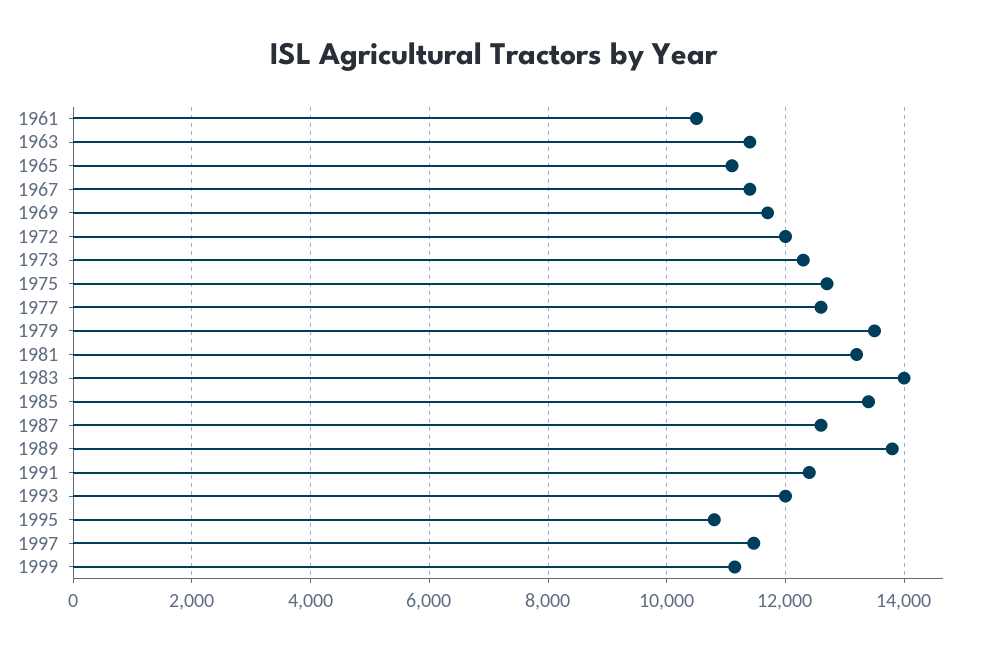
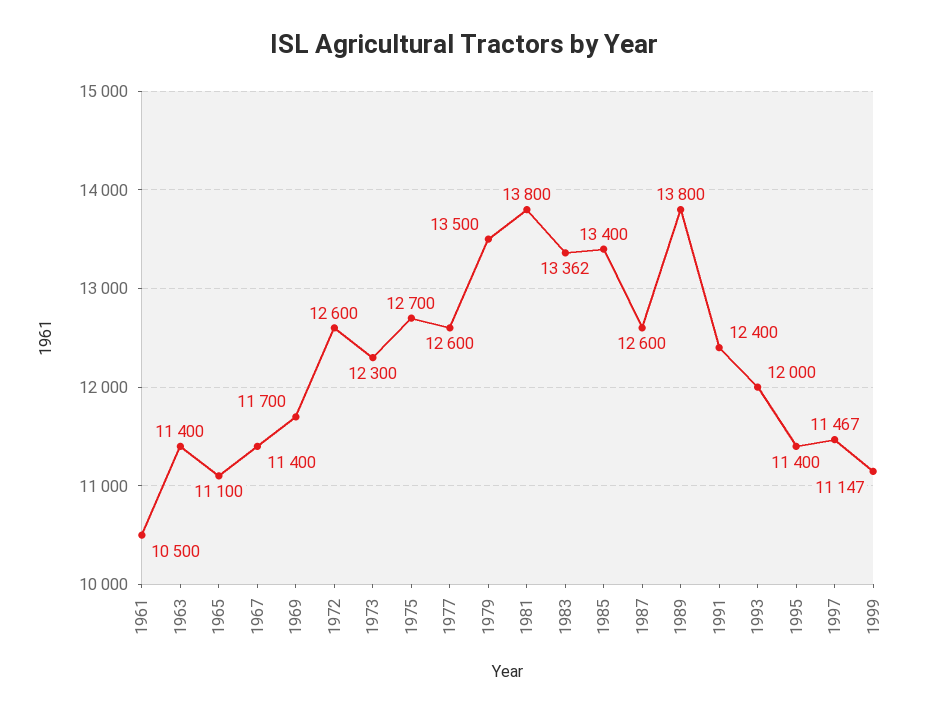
  {
    "1961": 10500,
    "1963": 11400,
    "1965": 11100,
    "1967": 11400,
    "1969": 11700,
-   "1972": 12000,
+   "1972": 12600,
    "1973": 12300,
    "1975": 12700,
    "1977": 12600,
    "1979": 13500,
-   "1981": 13200,
+   "1981": 13800,
-   "1983": 14000,
+   "1983": 13362,
    "1985": 13400,
    "1987": 12600,
    "1989": 13800,
    "1991": 12400,
    "1993": 12000,
-   "1995": 10800,
+   "1995": 11400,
    "1997": 11467,
    "1999": 11147
  }

